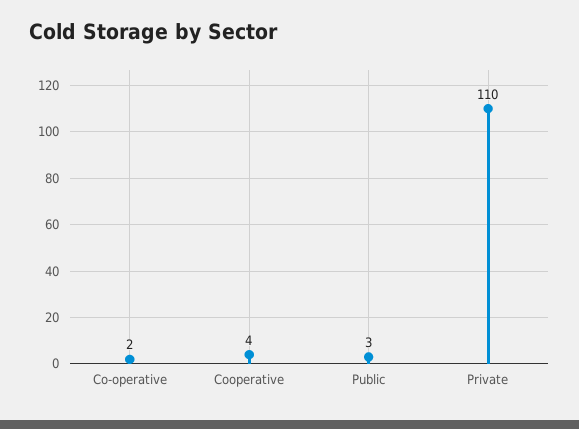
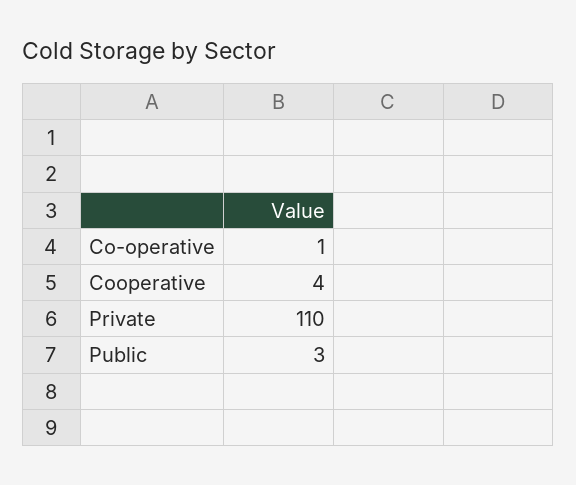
  {
-   "Co-operative": 2,
+   "Co-operative": 1,
    "Cooperative": 4,
    "Public": 3,
    "Private": 110
  }

